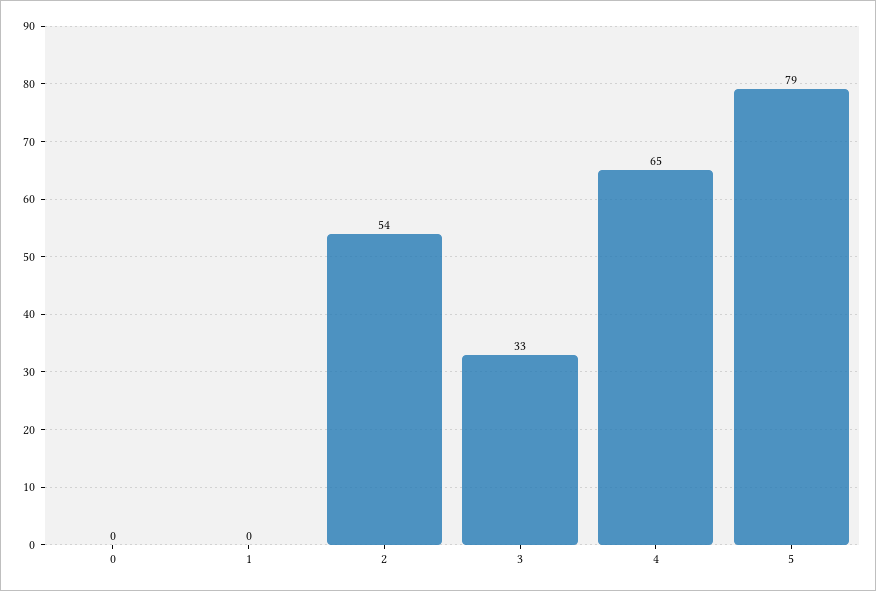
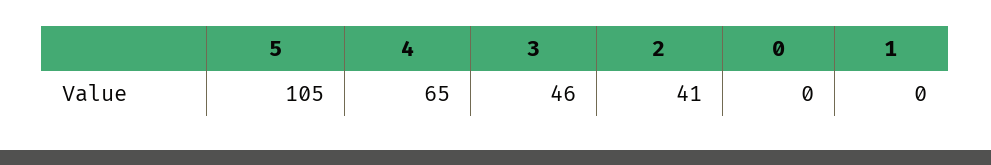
  {
    "0": 0,
    "1": 0,
-   "2": 54,
+   "2": 41,
-   "3": 33,
+   "3": 46,
    "4": 65,
-   "5": 79
+   "5": 105
  }

